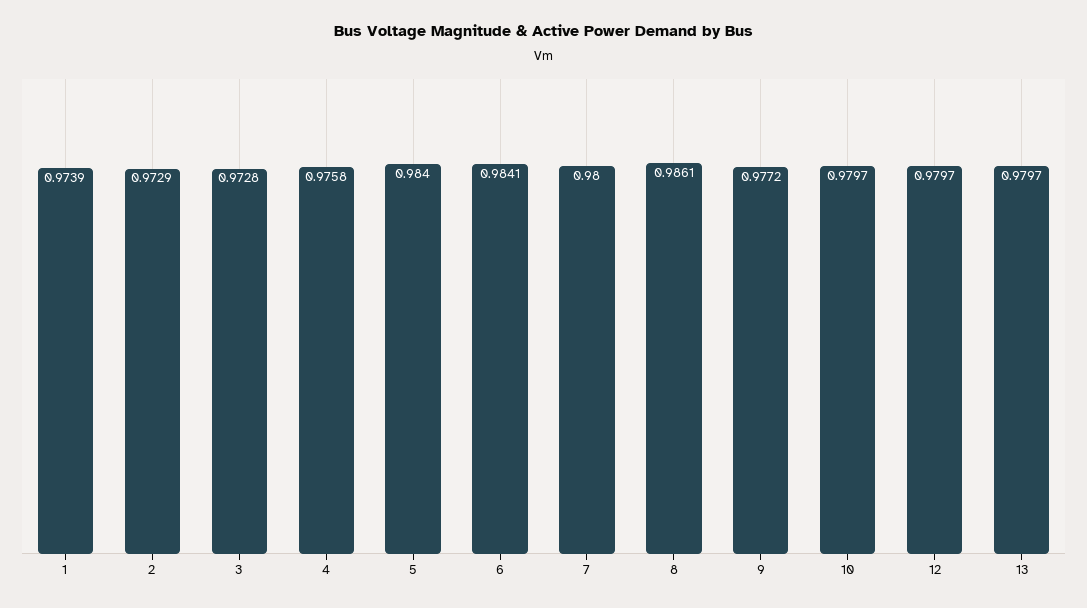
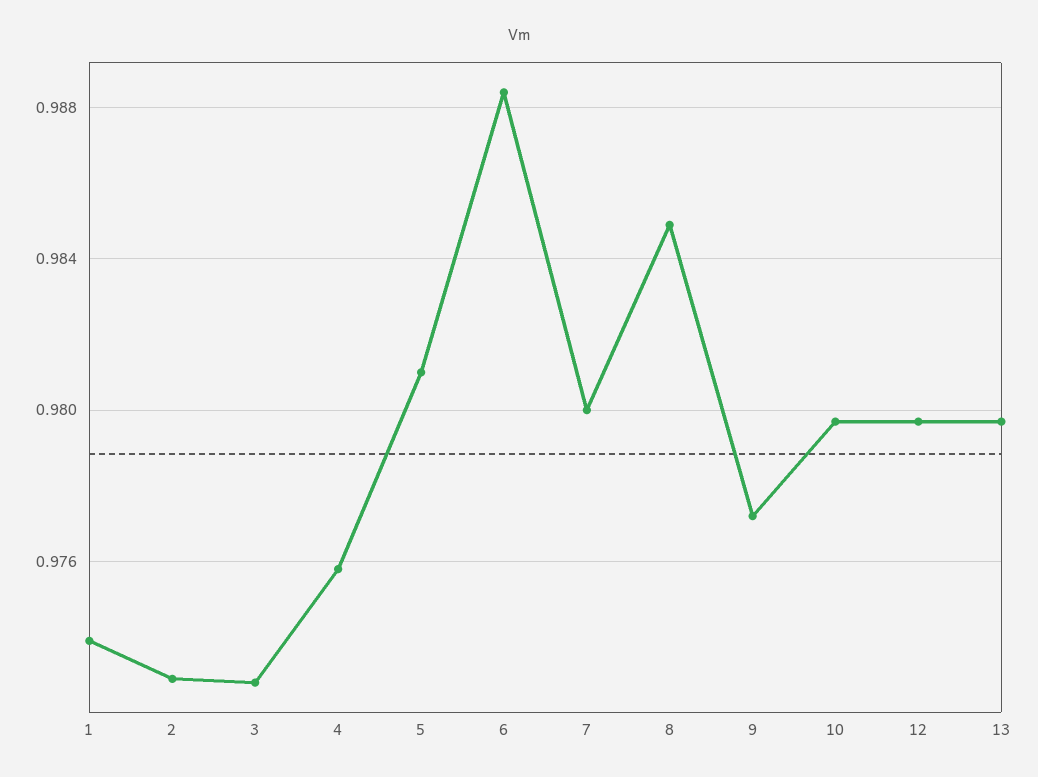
  {
    "1": 0.9739,
    "2": 0.9729,
    "3": 0.9728,
    "4": 0.9758,
-   "5": 0.984,
+   "5": 0.981,
-   "6": 0.9841,
+   "6": 0.9885,
    "7": 0.98,
-   "8": 0.9861,
+   "8": 0.985,
    "9": 0.9772,
    "10": 0.9797,
    "12": 0.9797,
    "13": 0.9797
  }

